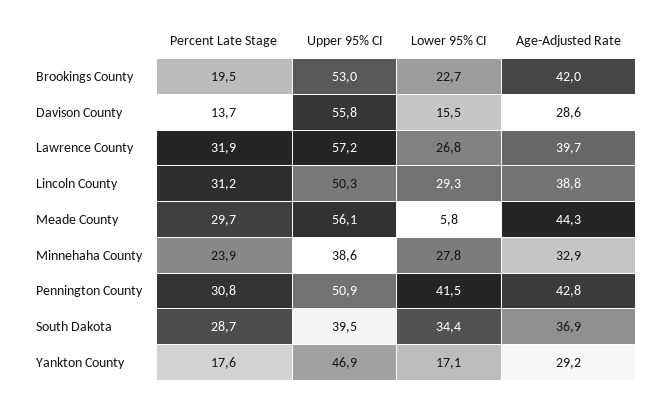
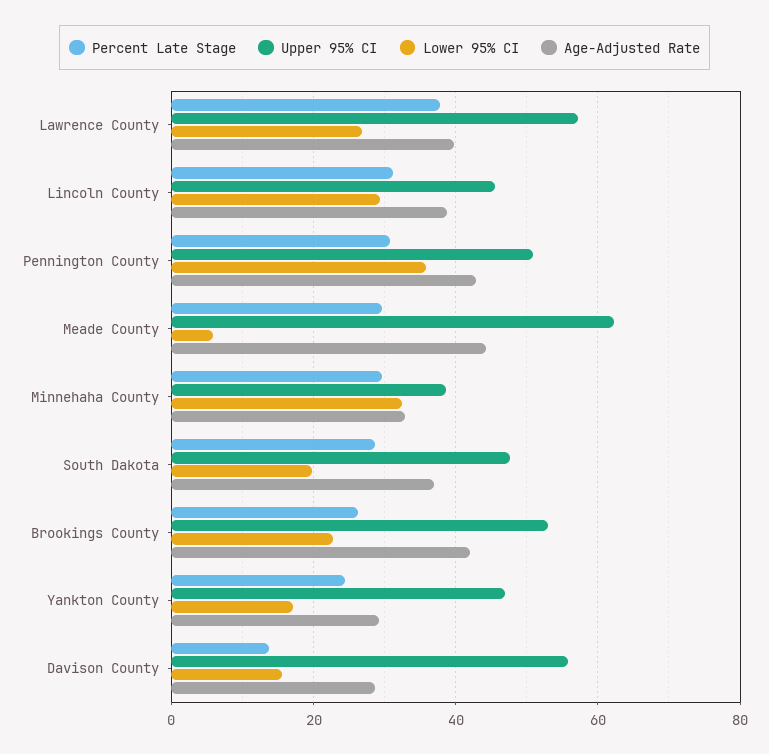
  {
    "Percent Late Stage": {
-     "Brookings County": 19.5,
+     "Brookings County": 26,
      "Davison County": 13.7,
-     "Lawrence County": 31.9,
+     "Lawrence County": 38,
      "Lincoln County": 31.2,
      "Meade County": 29.7,
-     "Minnehaha County": 23.9,
+     "Minnehaha County": 30,
      "Pennington County": 30.8,
      "South Dakota": 28.7,
-     "Yankton County": 17.6
+     "Yankton County": 24
    },
    "Upper 95% CI": {
      "Brookings County": 53,
      "Davison County": 55.8,
      "Lawrence County": 57.2,
-     "Lincoln County": 50.3,
+     "Lincoln County": 46,
-     "Meade County": 56.1,
+     "Meade County": 62,
      "Minnehaha County": 38.6,
      "Pennington County": 50.9,
-     "South Dakota": 39.5,
+     "South Dakota": 48,
      "Yankton County": 46.9
    },
    "Lower 95% CI": {
      "Brookings County": 22.7,
      "Davison County": 15.5,
      "Lawrence County": 26.8,
      "Lincoln County": 29.3,
      "Meade County": 5.8,
-     "Minnehaha County": 27.8,
+     "Minnehaha County": 32,
-     "Pennington County": 41.5,
+     "Pennington County": 36,
-     "South Dakota": 34.4,
+     "South Dakota": 20,
      "Yankton County": 17.1
    },
    "Age-Adjusted Rate": {
      "Brookings County": 42,
      "Davison County": 28.6,
      "Lawrence County": 39.7,
      "Lincoln County": 38.8,
      "Meade County": 44.3,
      "Minnehaha County": 32.9,
      "Pennington County": 42.8,
      "South Dakota": 36.9,
      "Yankton County": 29.2
    }
  }

